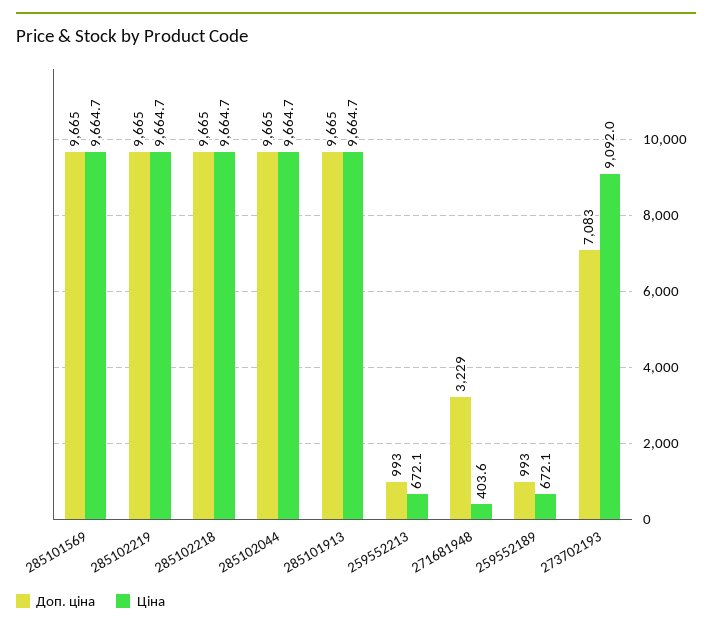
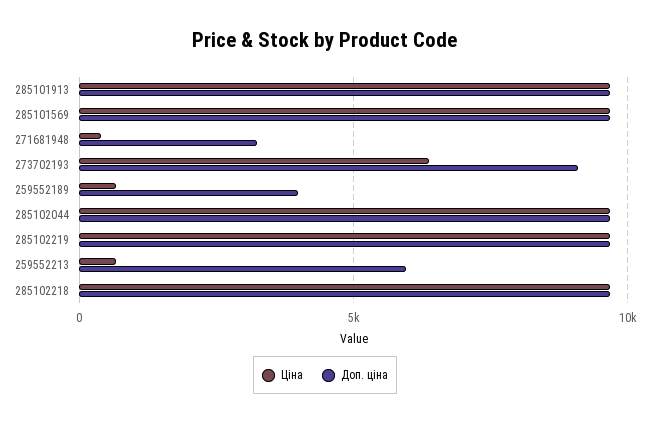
  {
    "Доп. ціна": {
      "285101569": 9665,
      "285102219": 9665,
      "285102218": 9665,
      "285102044": 9665,
      "285101913": 9665,
-     "259552213": 993,
+     "259552213": 6000,
      "271681948": 3229,
-     "259552189": 993,
+     "259552189": 4000,
-     "273702193": 7083
+     "273702193": 9000
    },
    "Ціна": {
      "285101569": 9664.7,
      "285102219": 9664.7,
      "285102218": 9664.7,
      "285102044": 9664.7,
      "285101913": 9664.7,
      "259552213": 672.1,
      "271681948": 403.6,
      "259552189": 672.1,
-     "273702193": 9092
+     "273702193": 6500
    }
  }

